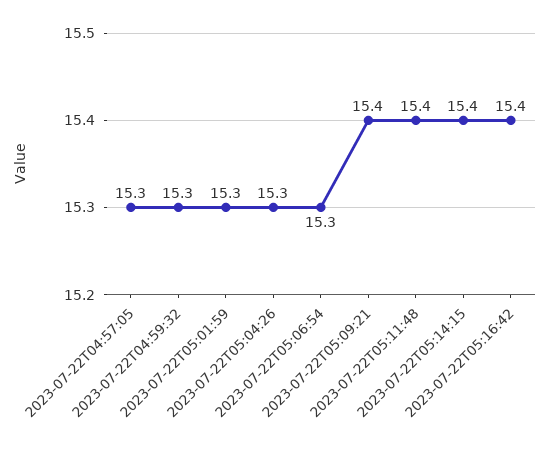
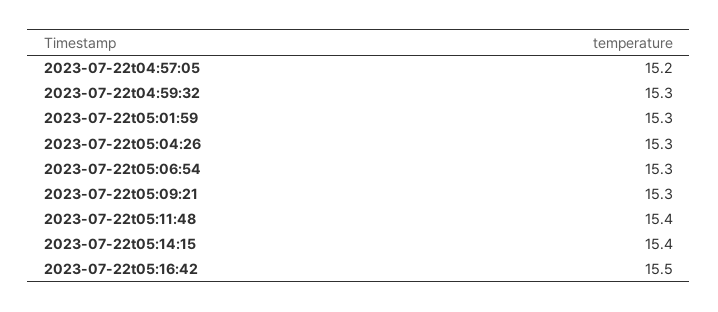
  {
-   "2023-07-22T04:57:05": 15.3,
+   "2023-07-22T04:57:05": 15.2,
    "2023-07-22T04:59:32": 15.3,
    "2023-07-22T05:01:59": 15.3,
    "2023-07-22T05:04:26": 15.3,
    "2023-07-22T05:06:54": 15.3,
-   "2023-07-22T05:09:21": 15.4,
+   "2023-07-22T05:09:21": 15.3,
    "2023-07-22T05:11:48": 15.4,
    "2023-07-22T05:14:15": 15.4,
-   "2023-07-22T05:16:42": 15.4
+   "2023-07-22T05:16:42": 15.5
  }

